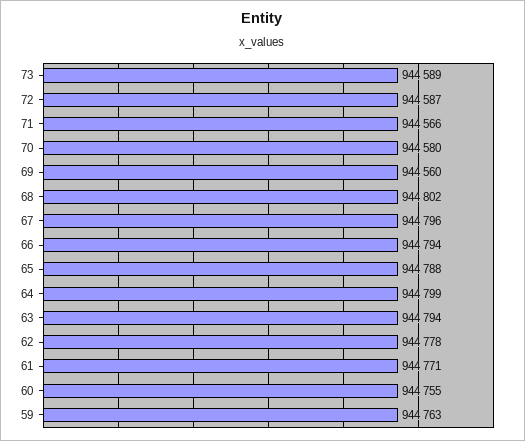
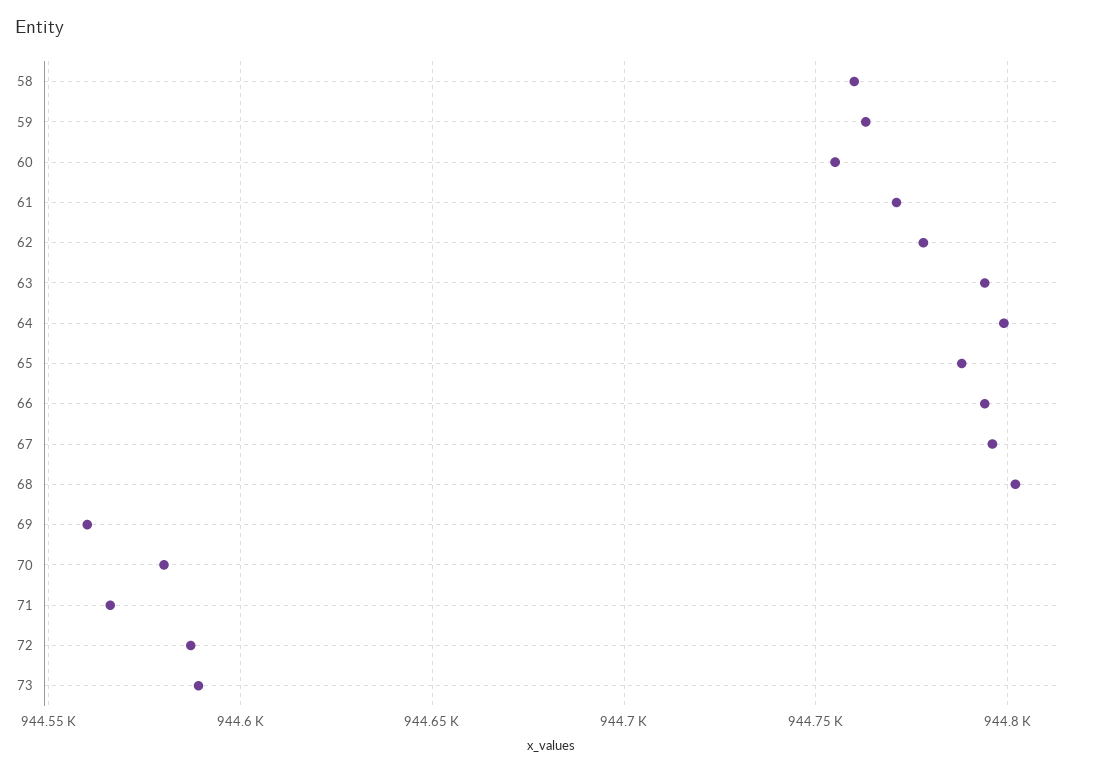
  {
    "73": 944589,
    "72": 944587,
    "71": 944566,
    "70": 944580,
    "69": 944560,
    "68": 944802,
    "67": 944796,
    "66": 944794,
    "65": 944788,
    "64": 944799,
    "63": 944794,
    "62": 944778,
    "61": 944771,
    "60": 944755,
-   "59": 944763
+   "59": 944763,
+   "58": 944760
  }

